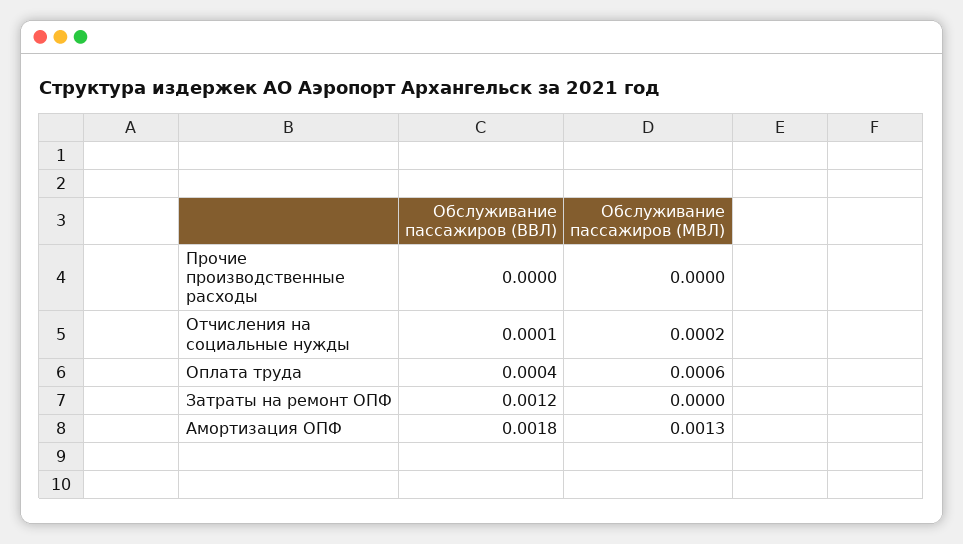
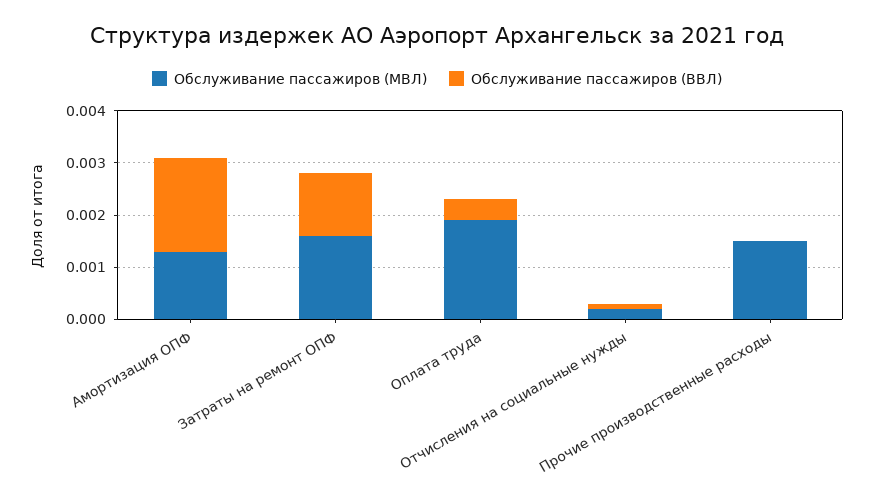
  {
    "Обслуживание пассажиров (ВВЛ)": {
      "Прочие производственные расходы": 0,
      "Отчисления на социальные нужды": 0.0001,
      "Оплата труда": 0.0004,
      "Затраты на ремонт ОПФ": 0.0012,
      "Амортизация ОПФ": 0.0018
    },
    "Обслуживание пассажиров (МВЛ)": {
-     "Прочие производственные расходы": 0,
+     "Прочие производственные расходы": 0.0015,
      "Отчисления на социальные нужды": 0.0002,
-     "Оплата труда": 0.0006,
+     "Оплата труда": 0.002,
-     "Затраты на ремонт ОПФ": 0,
+     "Затраты на ремонт ОПФ": 0.0015,
      "Амортизация ОПФ": 0.0013
    }
  }

